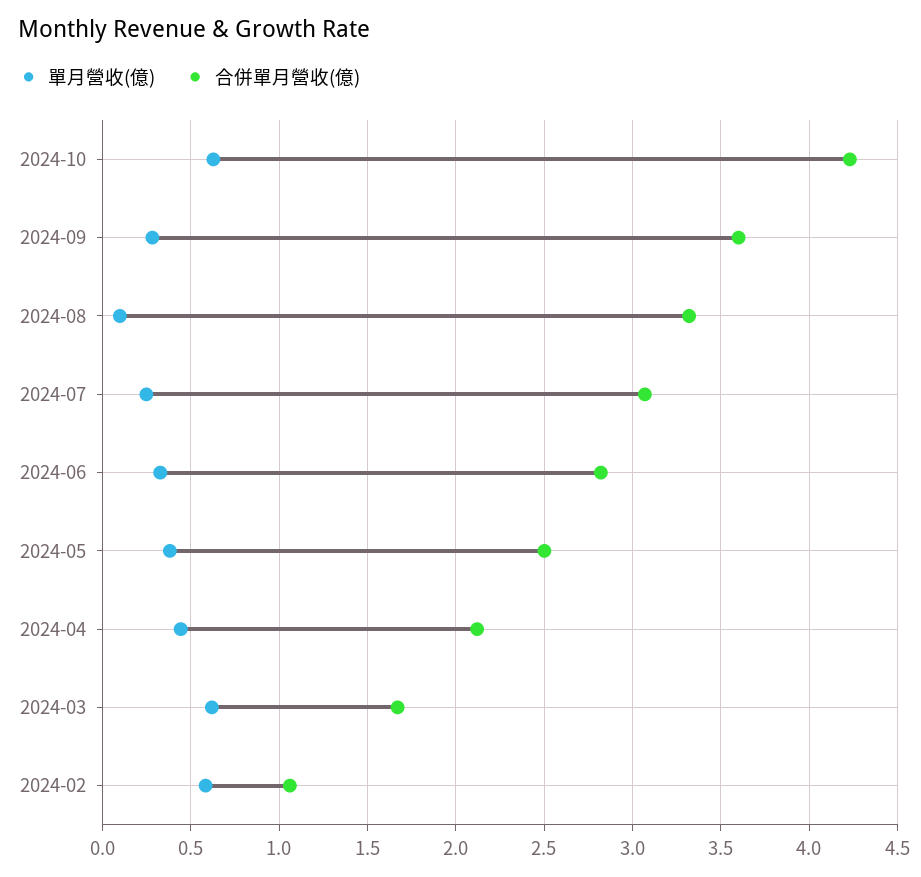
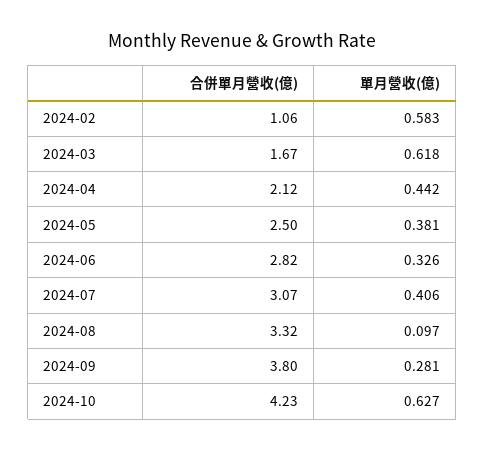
  {
    "單月營收(億)": {
      "2024-10": 0.627,
      "2024-09": 0.281,
      "2024-08": 0.097,
-     "2024-07": 0.25,
+     "2024-07": 0.406,
      "2024-06": 0.326,
      "2024-05": 0.381,
      "2024-04": 0.442,
      "2024-03": 0.618,
      "2024-02": 0.583
    },
    "合併單月營收(億)": {
      "2024-10": 4.23,
-     "2024-09": 3.6,
+     "2024-09": 3.8,
      "2024-08": 3.32,
      "2024-07": 3.07,
      "2024-06": 2.82,
      "2024-05": 2.5,
      "2024-04": 2.12,
      "2024-03": 1.67,
      "2024-02": 1.06
    }
  }

